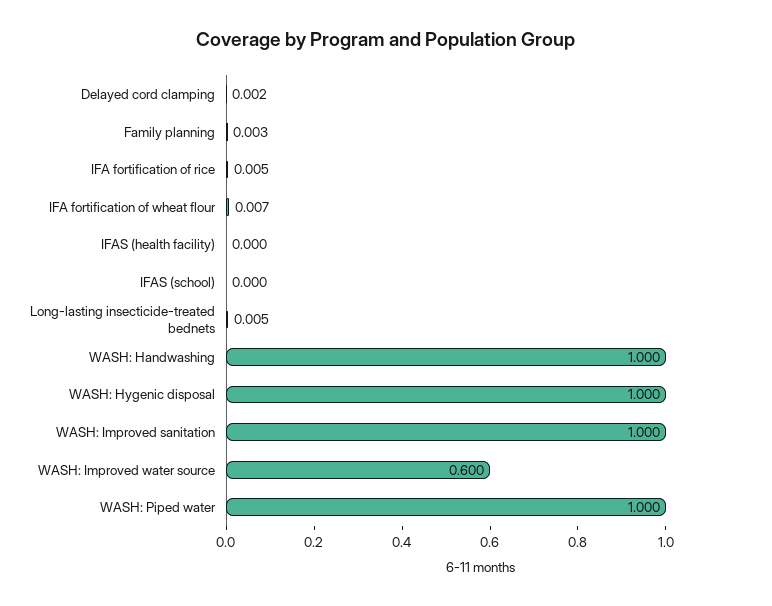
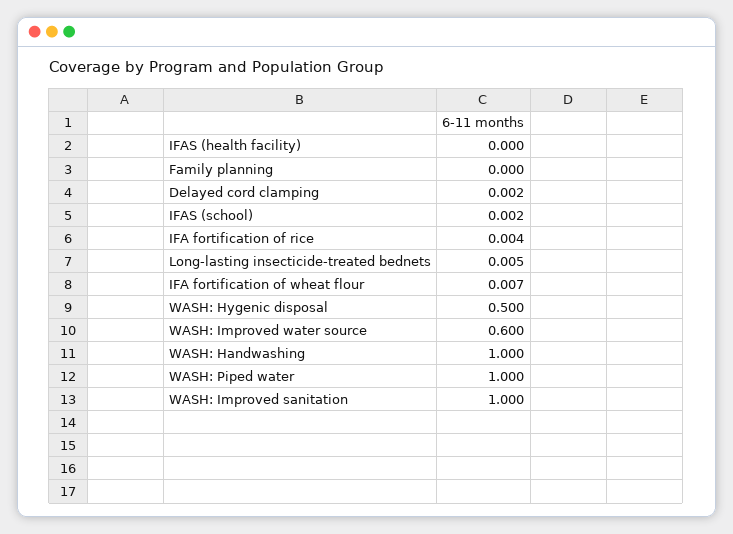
  {
    "Delayed cord clamping": 0.002,
-   "Family planning": 0.003,
+   "Family planning": 0,
-   "IFA fortification of rice": 0.005,
+   "IFA fortification of rice": 0.004,
    "IFA fortification of wheat flour": 0.007,
    "IFAS (health facility)": 0,
-   "IFAS (school)": 0,
+   "IFAS (school)": 0.002,
    "Long-lasting insecticide-treated bednets": 0.005,
    "WASH: Handwashing": 1,
-   "WASH: Hygenic disposal": 1,
+   "WASH: Hygenic disposal": 0.5,
    "WASH: Improved sanitation": 1,
    "WASH: Improved water source": 0.6,
    "WASH: Piped water": 1
  }

